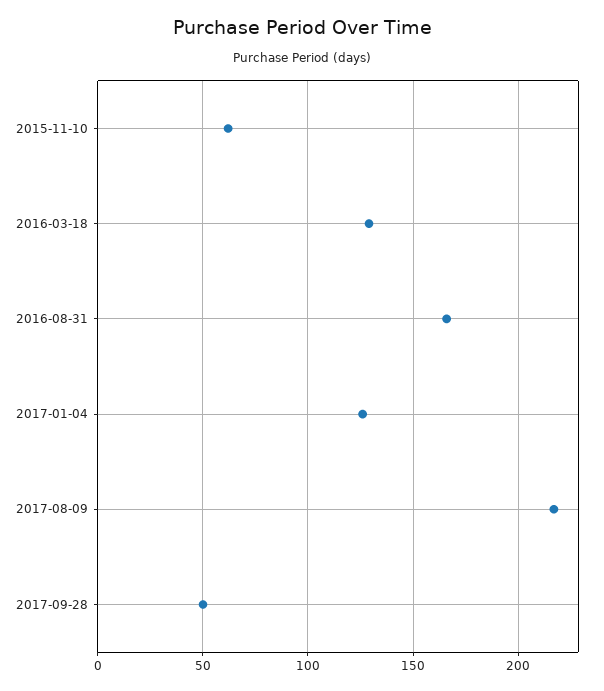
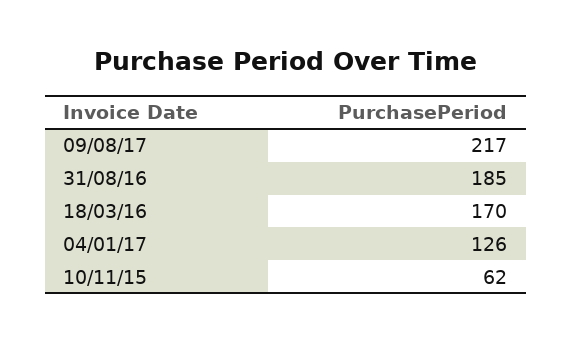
  {
    "2015-11-10": 62,
-   "2016-03-18": 130,
+   "2016-03-18": 170,
-   "2016-08-31": 165,
+   "2016-08-31": 185,
    "2017-01-04": 126,
-   "2017-08-09": 217,
+   "2017-08-09": 217
-   "2017-09-28": 50
  }

